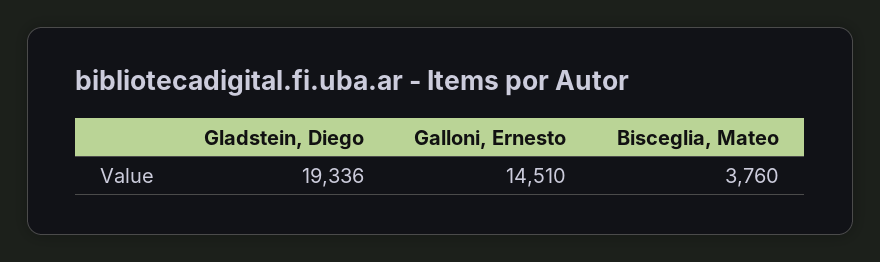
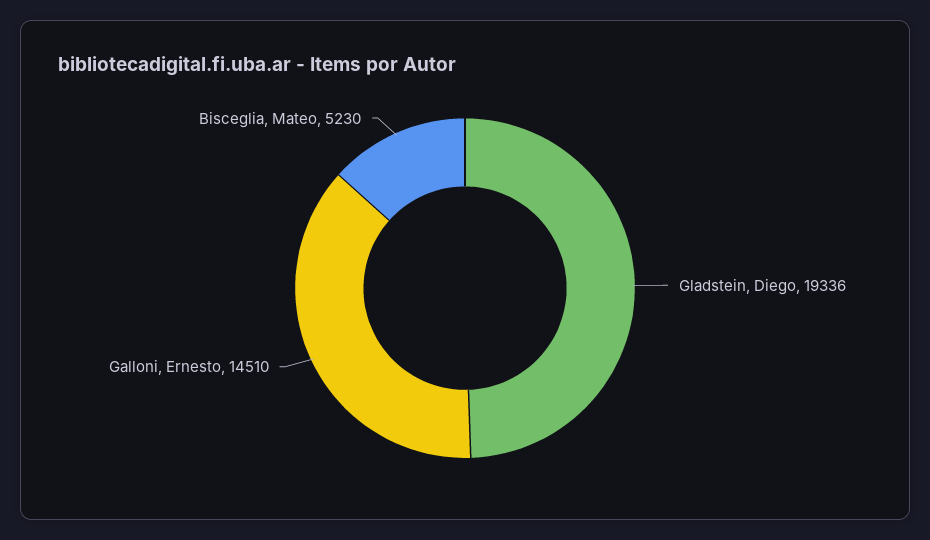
  {
    "Gladstein, Diego": 19336,
    "Galloni, Ernesto": 14510,
-   "Bisceglia, Mateo": 3760
+   "Bisceglia, Mateo": 5230
  }

